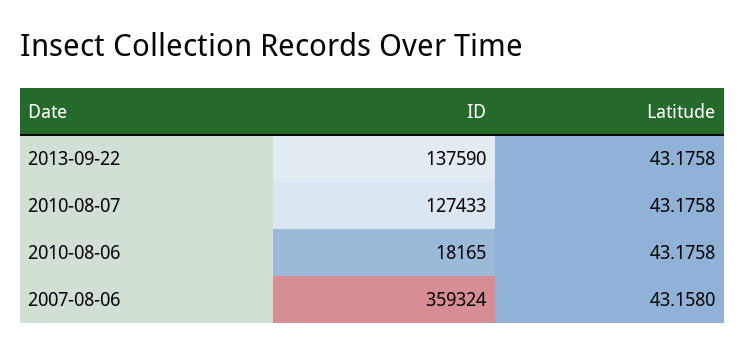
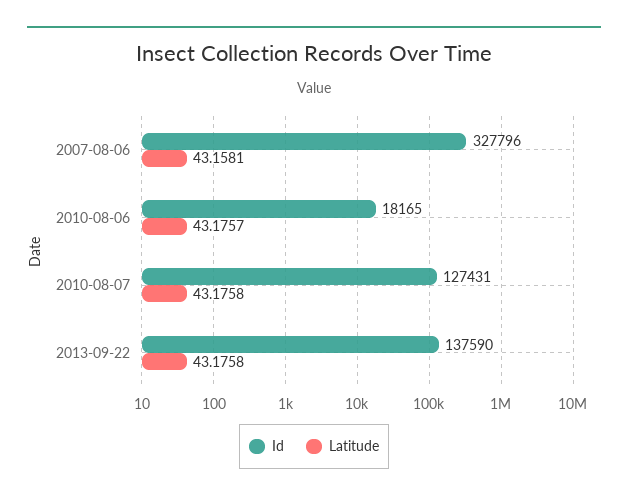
  {
    "ID": {
      "2013-09-22": 137590,
-     "2010-08-07": 127433,
+     "2010-08-07": 127431,
      "2010-08-06": 18165,
-     "2007-08-06": 359324
+     "2007-08-06": 327796
    },
    "Latitude": {
      "2013-09-22": 43.1758,
      "2010-08-07": 43.1758,
-     "2010-08-06": 43.1758,
+     "2010-08-06": 43.1757,
-     "2007-08-06": 43.158
+     "2007-08-06": 43.1581
    }
  }

